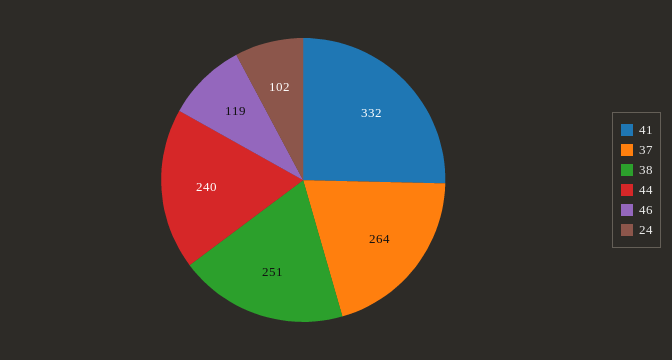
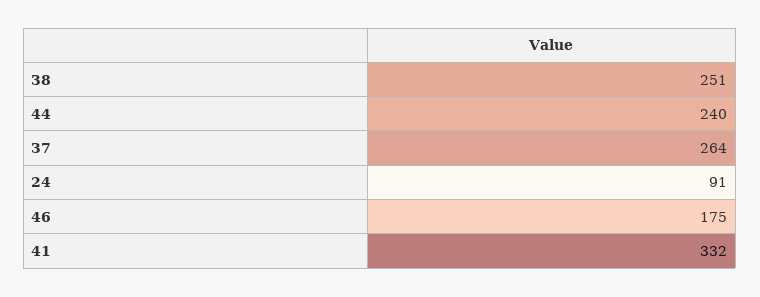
  {
    "41": 332,
    "37": 264,
    "38": 251,
    "44": 240,
-   "46": 119,
+   "46": 175,
-   "24": 102
+   "24": 91
  }

